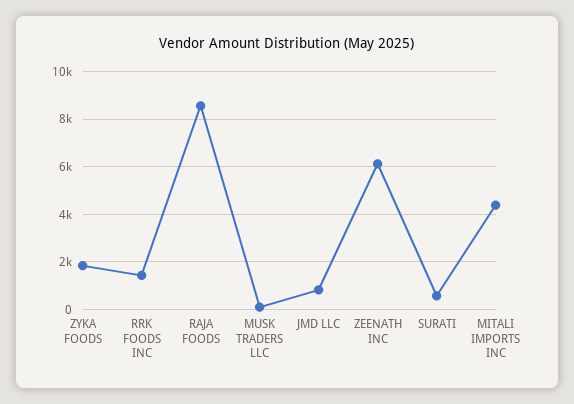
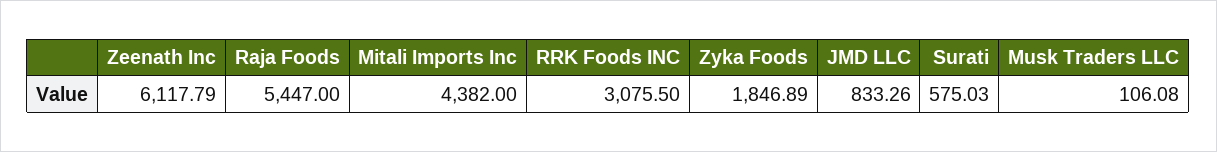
  {
    "ZYKA FOODS": 1846.89,
-   "RRK FOODS INC": 1500,
+   "RRK FOODS INC": 3075.5,
-   "RAJA FOODS": 8500,
+   "RAJA FOODS": 5447,
    "MUSK TRADERS LLC": 106.08,
    "JMD LLC": 833.26,
    "ZEENATH INC": 6117.79,
    "SURATI": 575.03,
    "MITALI IMPORTS INC": 4382
  }

